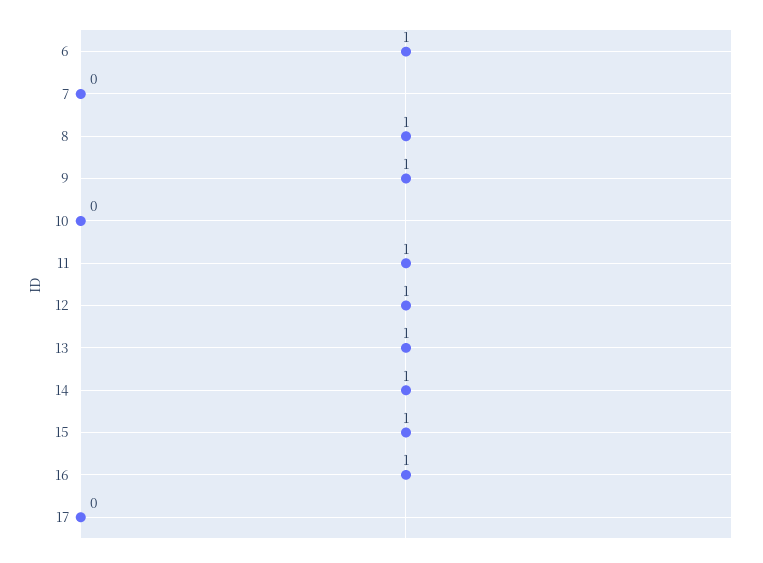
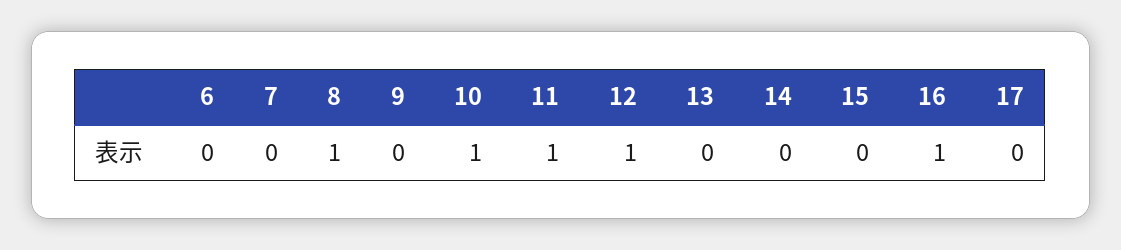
  {
-   "6": 1,
+   "6": 0,
    "7": 0,
    "8": 1,
-   "9": 1,
+   "9": 0,
-   "10": 0,
+   "10": 1,
    "11": 1,
    "12": 1,
-   "13": 1,
+   "13": 0,
-   "14": 1,
+   "14": 0,
-   "15": 1,
+   "15": 0,
    "16": 1,
    "17": 0
  }

